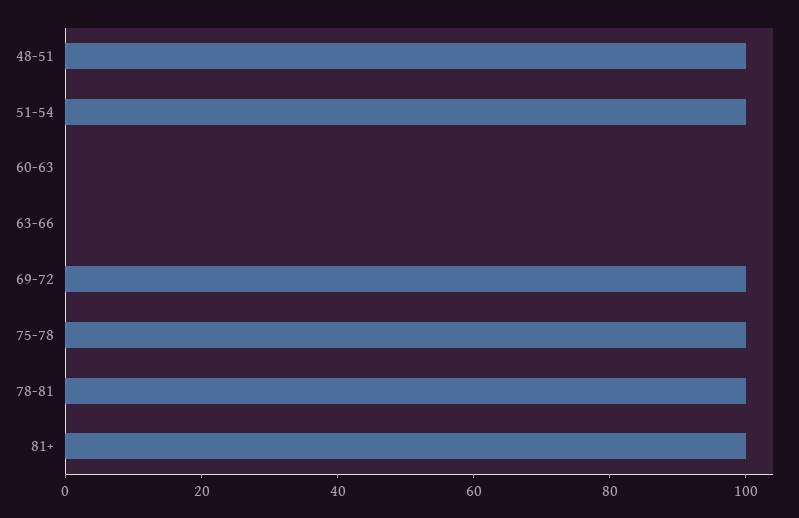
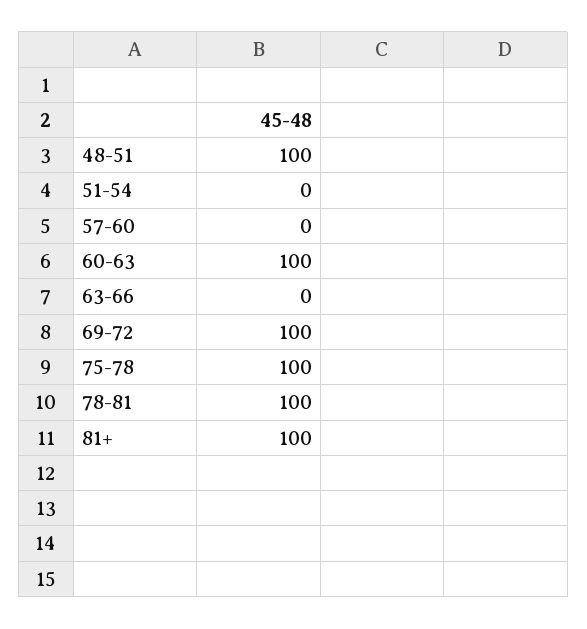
  {
    "48-51": 100,
-   "51-54": 100,
+   "51-54": 0,
-   "60-63": 0,
+   "60-63": 100,
    "63-66": 0,
    "69-72": 100,
    "75-78": 100,
    "78-81": 100,
-   "81+": 100
+   "81+": 100,
+   "57-60": 0
  }

